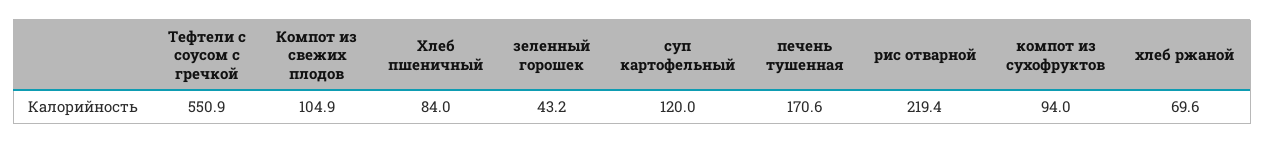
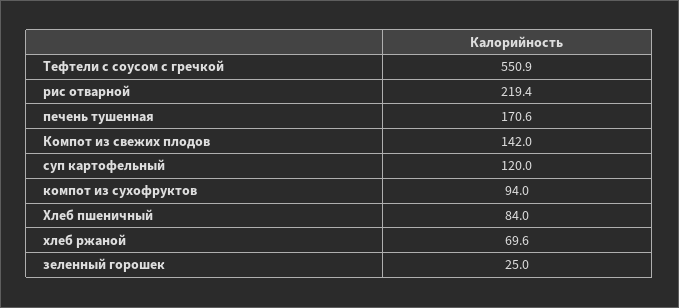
  {
    "Тефтели с соусом с гречкой": 550.9,
-   "Компот из свежих плодов": 104.9,
+   "Компот из свежих плодов": 142,
    "Хлеб пшеничный": 84,
-   "зеленный горошек": 43.2,
+   "зеленный горошек": 25,
    "суп картофельный": 120,
    "печень тушенная": 170.6,
    "рис отварной": 219.4,
    "компот из сухофруктов": 94,
    "хлеб ржаной": 69.6
  }

